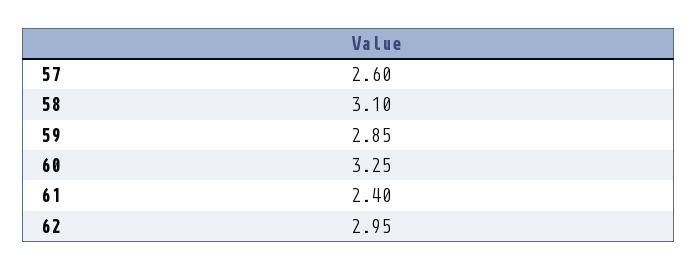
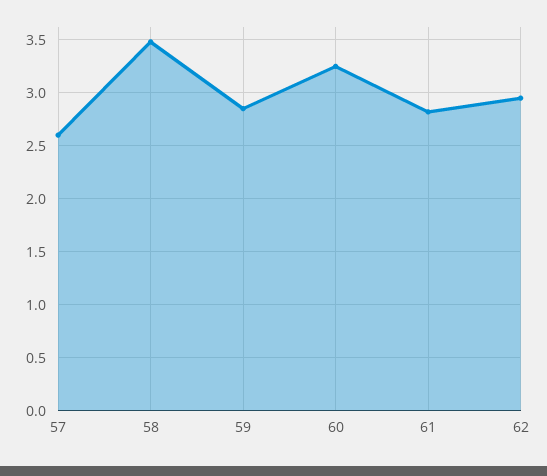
  {
    "57": 2.6,
-   "58": 3.1,
+   "58": 3.5,
    "59": 2.85,
    "60": 3.25,
-   "61": 2.4,
+   "61": 2.8,
    "62": 2.95
  }

